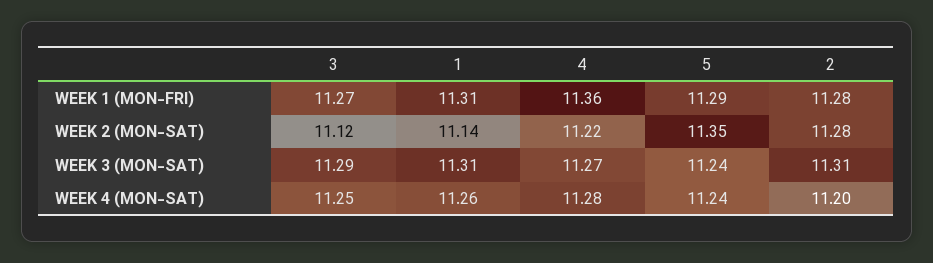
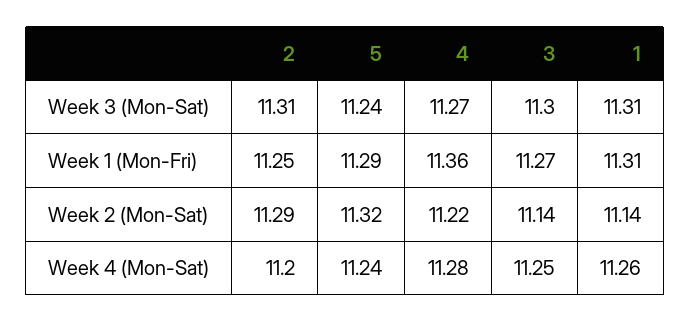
  {
    "3": {
      "WEEK 1 (MON-FRI)": 11.27,
-     "WEEK 2 (MON-SAT)": 11.12,
+     "WEEK 2 (MON-SAT)": 11.14,
-     "WEEK 3 (MON-SAT)": 11.29,
+     "WEEK 3 (MON-SAT)": 11.3,
      "WEEK 4 (MON-SAT)": 11.25
    },
    "1": {
      "WEEK 1 (MON-FRI)": 11.31,
      "WEEK 2 (MON-SAT)": 11.14,
      "WEEK 3 (MON-SAT)": 11.31,
      "WEEK 4 (MON-SAT)": 11.26
    },
    "4": {
      "WEEK 1 (MON-FRI)": 11.36,
      "WEEK 2 (MON-SAT)": 11.22,
      "WEEK 3 (MON-SAT)": 11.27,
      "WEEK 4 (MON-SAT)": 11.28
    },
    "5": {
      "WEEK 1 (MON-FRI)": 11.29,
-     "WEEK 2 (MON-SAT)": 11.35,
+     "WEEK 2 (MON-SAT)": 11.32,
      "WEEK 3 (MON-SAT)": 11.24,
      "WEEK 4 (MON-SAT)": 11.24
    },
    "2": {
-     "WEEK 1 (MON-FRI)": 11.28,
+     "WEEK 1 (MON-FRI)": 11.25,
-     "WEEK 2 (MON-SAT)": 11.28,
+     "WEEK 2 (MON-SAT)": 11.29,
      "WEEK 3 (MON-SAT)": 11.31,
      "WEEK 4 (MON-SAT)": 11.2
    }
  }

